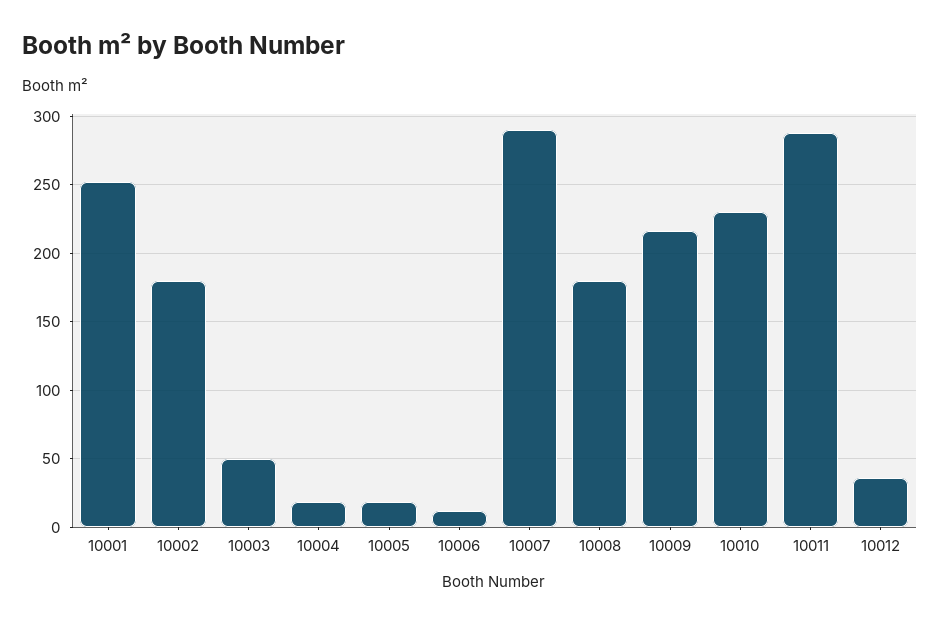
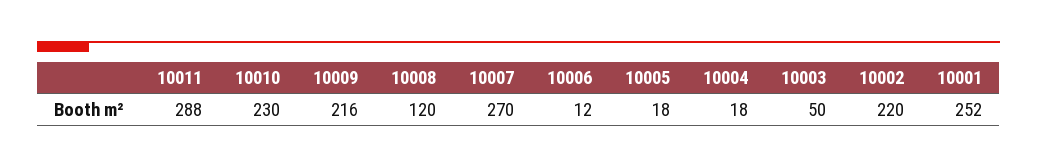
  {
    "10001": 252,
-   "10002": 180,
+   "10002": 220,
    "10003": 50,
    "10004": 18,
    "10005": 18,
    "10006": 12,
-   "10007": 290,
+   "10007": 270,
-   "10008": 180,
+   "10008": 120,
    "10009": 216,
    "10010": 230,
-   "10011": 288,
+   "10011": 288
-   "10012": 35
  }

